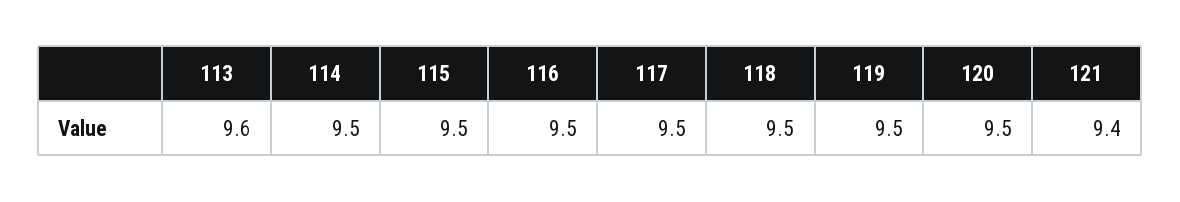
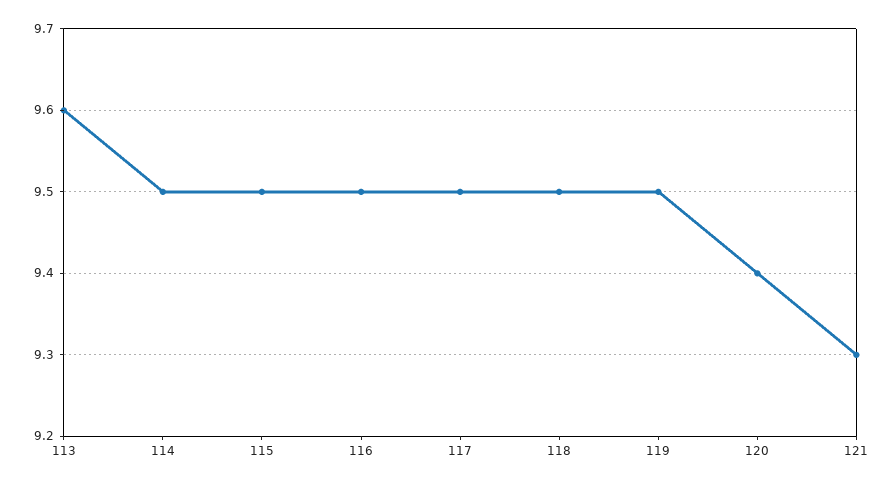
  {
    "113": 9.6,
    "114": 9.5,
    "115": 9.5,
    "116": 9.5,
    "117": 9.5,
    "118": 9.5,
    "119": 9.5,
-   "120": 9.5,
+   "120": 9.4,
-   "121": 9.4
+   "121": 9.3
  }

